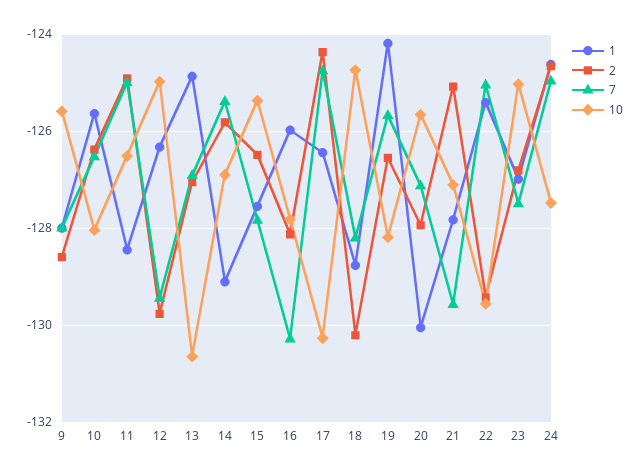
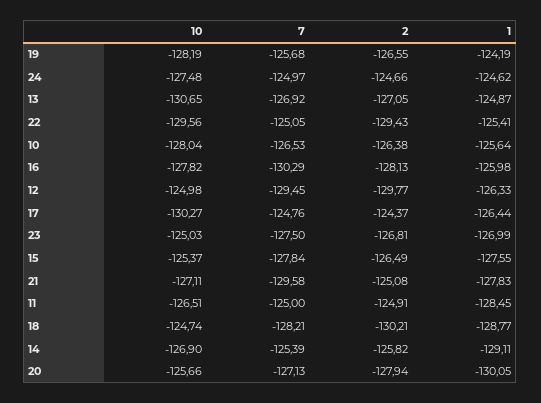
  {
    "1": {
-     "9": -128,
      "10": -125.64,
      "11": -128.45,
      "12": -126.33,
      "13": -124.87,
      "14": -129.11,
      "15": -127.55,
      "16": -125.98,
      "17": -126.44,
      "18": -128.77,
      "19": -124.19,
      "20": -130.05,
      "21": -127.83,
      "22": -125.41,
      "23": -126.99,
      "24": -124.62
    },
    "2": {
-     "9": -128.6,
      "10": -126.38,
      "11": -124.91,
      "12": -129.77,
      "13": -127.05,
      "14": -125.82,
      "15": -126.49,
      "16": -128.13,
      "17": -124.37,
      "18": -130.21,
      "19": -126.55,
      "20": -127.94,
      "21": -125.08,
      "22": -129.43,
      "23": -126.81,
      "24": -124.66
    },
    "7": {
-     "9": -128,
      "10": -126.53,
      "11": -125,
      "12": -129.45,
      "13": -126.92,
      "14": -125.39,
      "15": -127.84,
      "16": -130.29,
      "17": -124.76,
      "18": -128.21,
      "19": -125.68,
      "20": -127.13,
      "21": -129.58,
      "22": -125.05,
      "23": -127.5,
      "24": -124.97
    },
    "10": {
-     "9": -125.6,
      "10": -128.04,
      "11": -126.51,
      "12": -124.98,
      "13": -130.65,
      "14": -126.9,
      "15": -125.37,
      "16": -127.82,
      "17": -130.27,
      "18": -124.74,
      "19": -128.19,
      "20": -125.66,
      "21": -127.11,
      "22": -129.56,
      "23": -125.03,
      "24": -127.48
    }
  }

